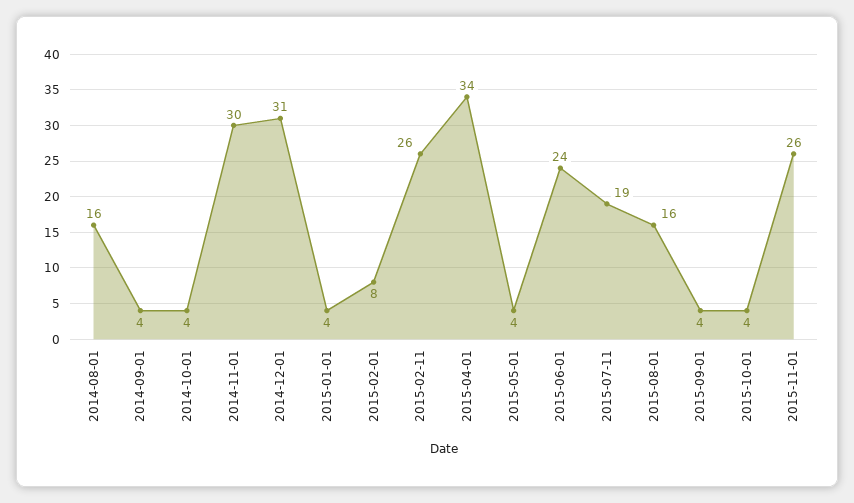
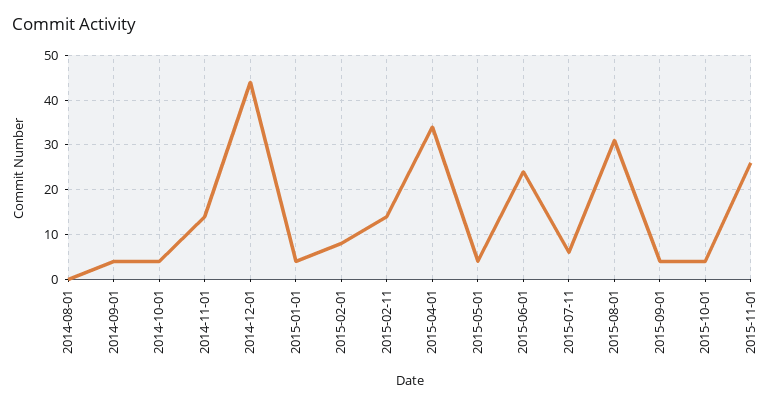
  {
-   "2014-08-01": 16,
+   "2014-08-01": 0,
    "2014-09-01": 4,
    "2014-10-01": 4,
-   "2014-11-01": 30,
+   "2014-11-01": 15,
-   "2014-12-01": 31,
+   "2014-12-01": 45,
    "2015-01-01": 4,
    "2015-02-01": 8,
-   "2015-02-11": 26,
+   "2015-02-11": 15,
    "2015-04-01": 34,
    "2015-05-01": 4,
    "2015-06-01": 24,
-   "2015-07-11": 19,
+   "2015-07-11": 5,
-   "2015-08-01": 16,
+   "2015-08-01": 30,
    "2015-09-01": 4,
    "2015-10-01": 4,
    "2015-11-01": 26
  }

